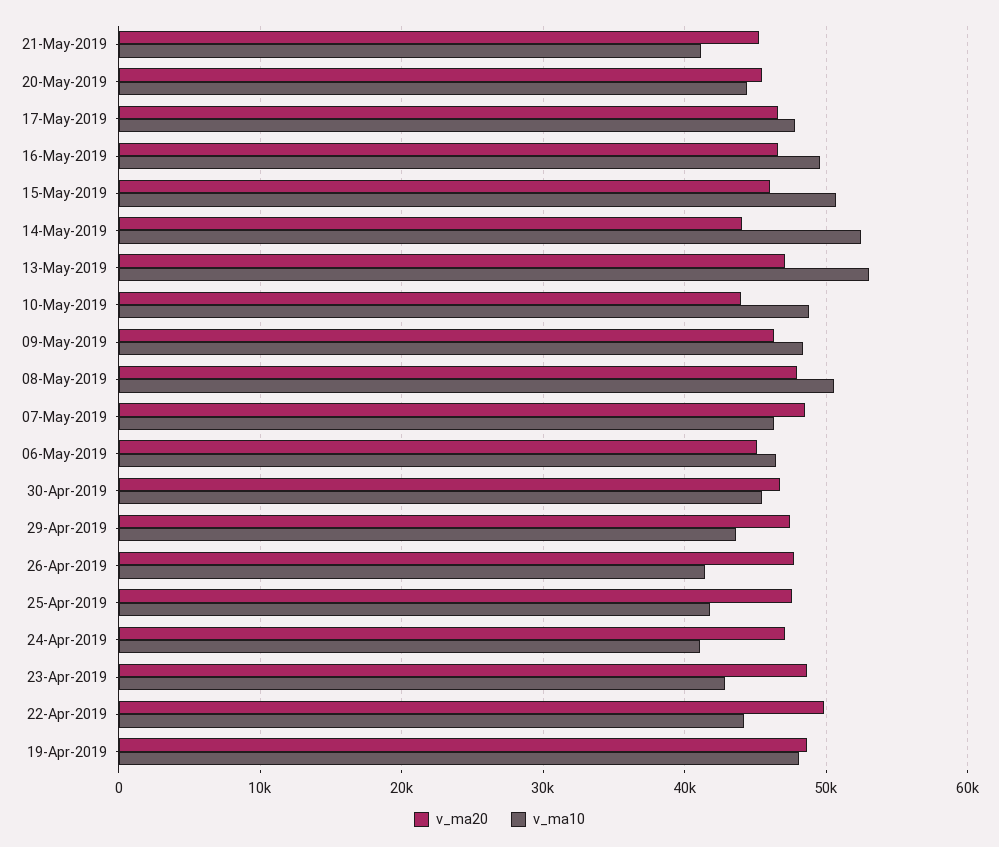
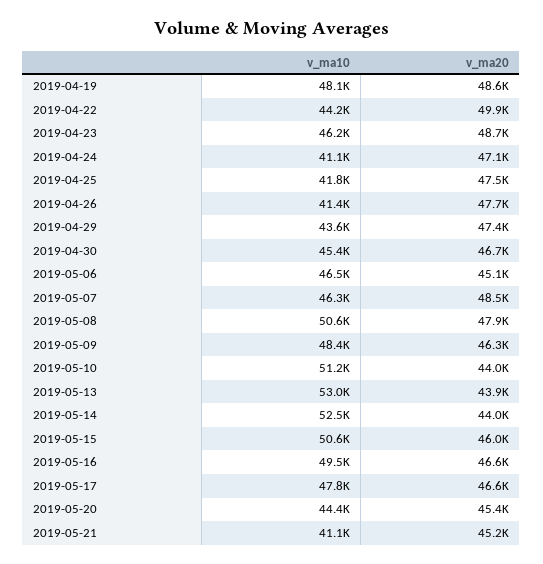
  {
    "v_ma20": {
      "21-May-2019": 45200,
      "20-May-2019": 45400,
      "17-May-2019": 46600,
      "16-May-2019": 46600,
      "15-May-2019": 46000,
      "14-May-2019": 44000,
-     "13-May-2019": 47000,
+     "13-May-2019": 43900,
      "10-May-2019": 44000,
      "09-May-2019": 46300,
      "08-May-2019": 47900,
      "07-May-2019": 48500,
      "06-May-2019": 45100,
      "30-Apr-2019": 46700,
      "29-Apr-2019": 47400,
      "26-Apr-2019": 47700,
      "25-Apr-2019": 47500,
      "24-Apr-2019": 47100,
      "23-Apr-2019": 48700,
      "22-Apr-2019": 49900,
      "19-Apr-2019": 48600
    },
    "v_ma10": {
      "21-May-2019": 41100,
      "20-May-2019": 44400,
      "17-May-2019": 47800,
      "16-May-2019": 49500,
      "15-May-2019": 50600,
      "14-May-2019": 52500,
      "13-May-2019": 53000,
-     "10-May-2019": 49000,
+     "10-May-2019": 51200,
      "09-May-2019": 48400,
      "08-May-2019": 50600,
      "07-May-2019": 46300,
      "06-May-2019": 46500,
      "30-Apr-2019": 45400,
      "29-Apr-2019": 43600,
      "26-Apr-2019": 41400,
      "25-Apr-2019": 41800,
      "24-Apr-2019": 41100,
-     "23-Apr-2019": 43000,
+     "23-Apr-2019": 46200,
      "22-Apr-2019": 44200,
      "19-Apr-2019": 48100
    }
  }

